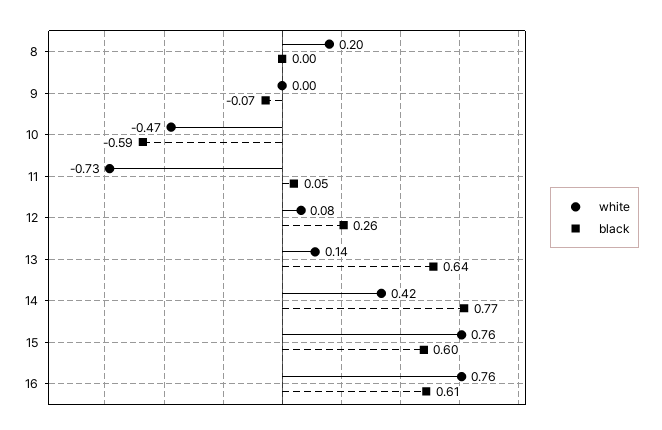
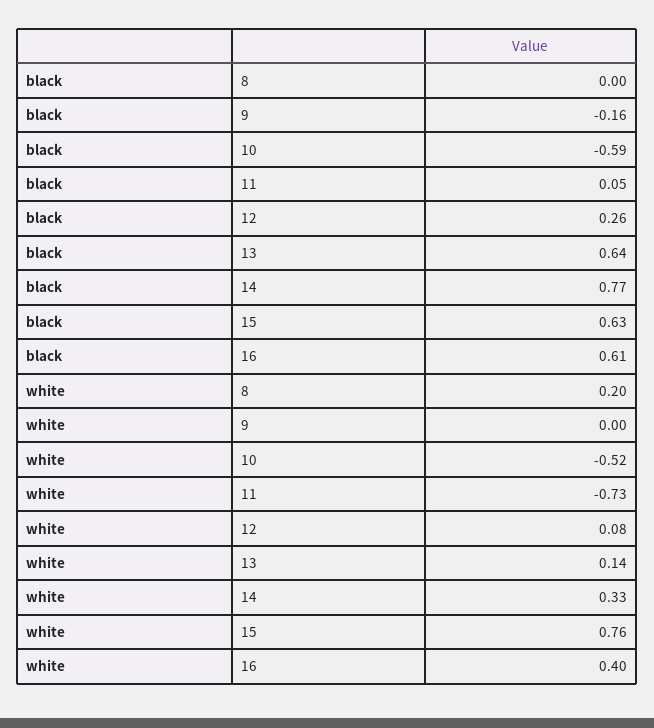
  {
    "white": {
      "8": 0.2,
      "9": 0,
-     "10": -0.47,
+     "10": -0.52,
      "11": -0.73,
      "12": 0.08,
      "13": 0.14,
-     "14": 0.42,
+     "14": 0.33,
      "15": 0.76,
-     "16": 0.76
+     "16": 0.4
    },
    "black": {
      "8": 0,
-     "9": -0.07,
+     "9": -0.16,
      "10": -0.59,
      "11": 0.05,
      "12": 0.26,
      "13": 0.64,
      "14": 0.77,
-     "15": 0.6,
+     "15": 0.63,
      "16": 0.61
    }
  }

